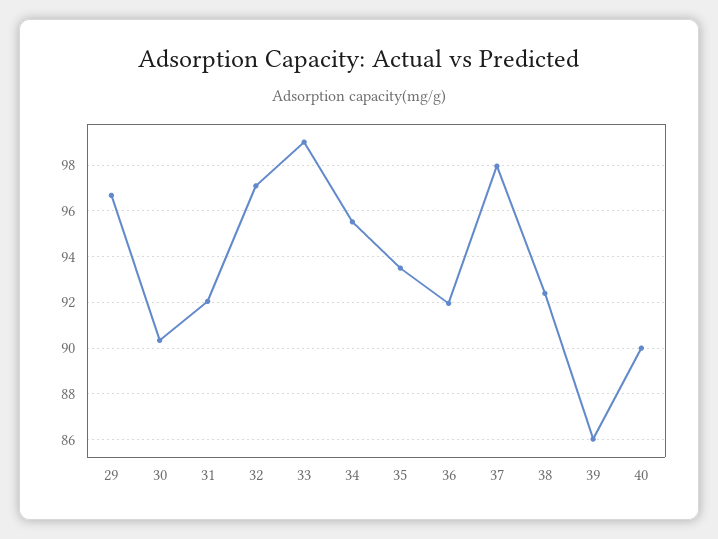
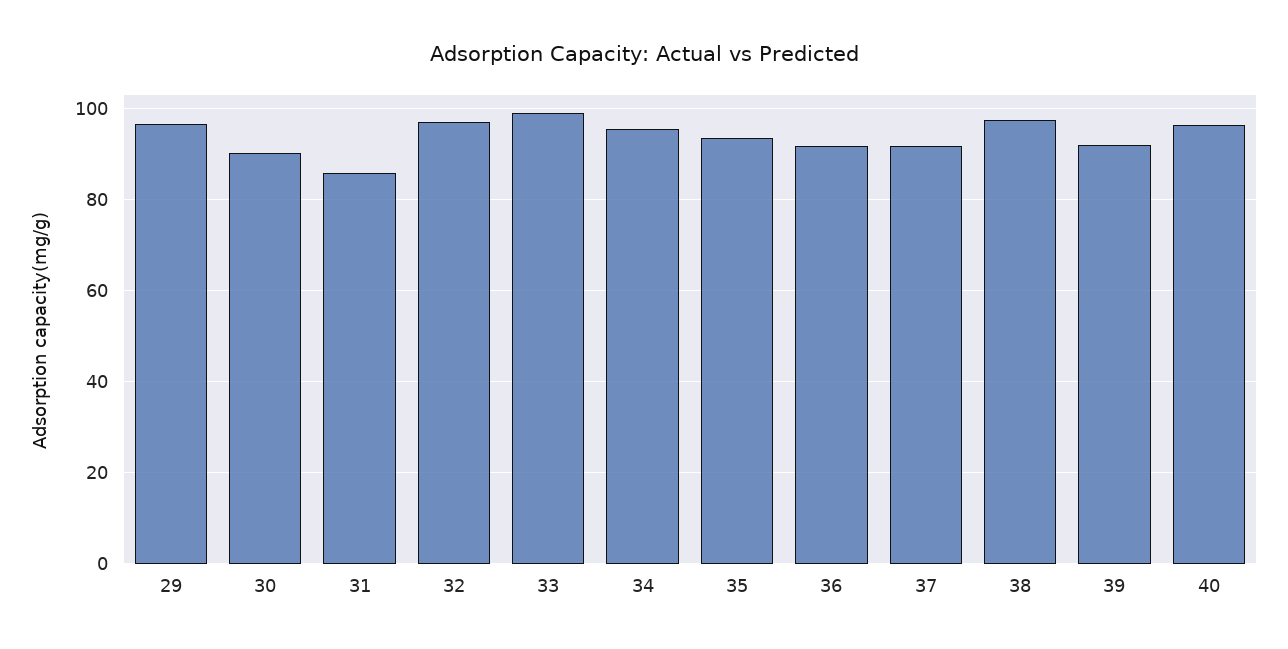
  {
    "29": 96.5,
    "30": 90.5,
-   "31": 92,
+   "31": 86,
    "32": 97,
    "33": 99,
    "34": 95.5,
    "35": 93.5,
    "36": 92,
-   "37": 98,
+   "37": 92,
-   "38": 92.5,
+   "38": 98,
-   "39": 86,
+   "39": 92,
-   "40": 90
+   "40": 96
  }

